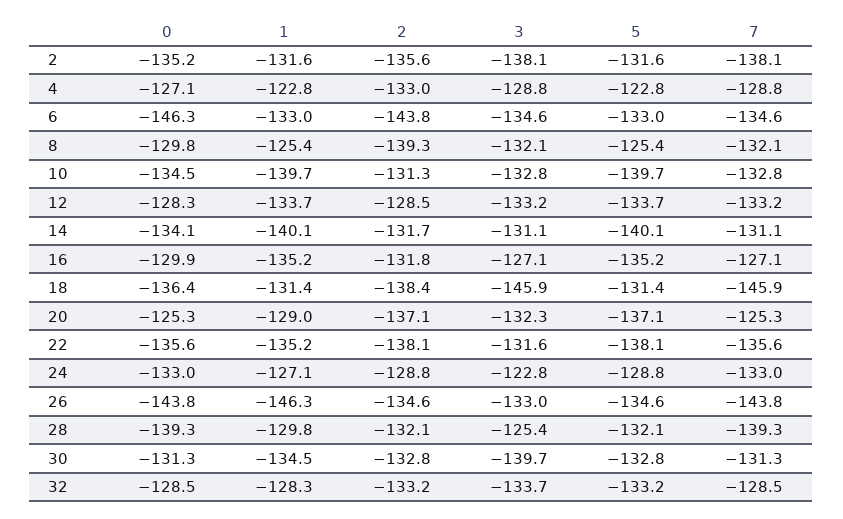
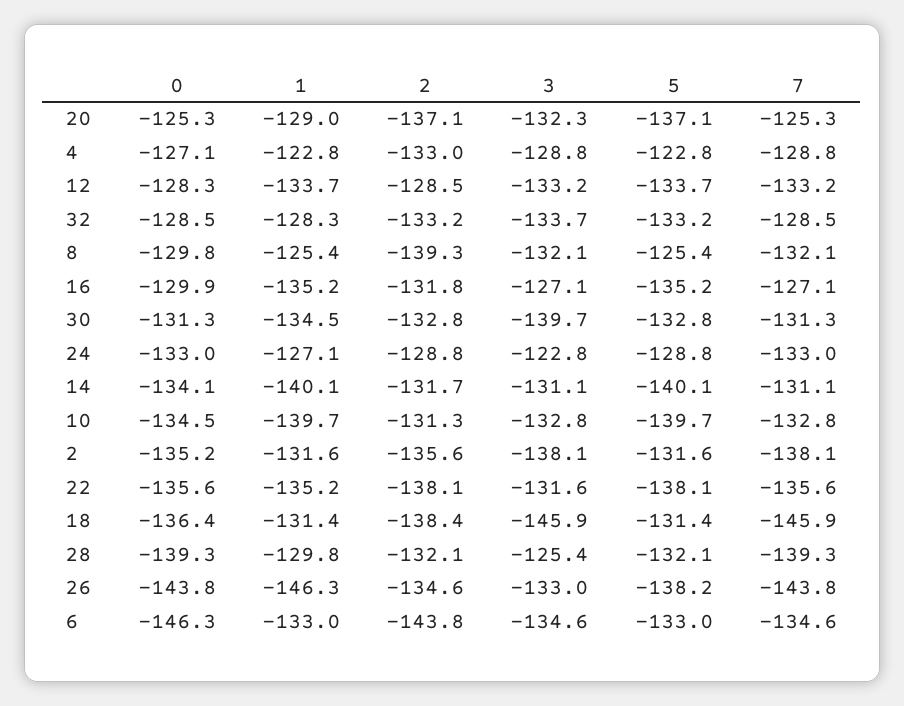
  {
    "0": {
      "2": -135.2,
      "4": -127.1,
      "6": -146.3,
      "8": -129.8,
      "10": -134.5,
      "12": -128.3,
      "14": -134.1,
      "16": -129.9,
      "18": -136.4,
      "20": -125.3,
      "22": -135.6,
      "24": -133,
      "26": -143.8,
      "28": -139.3,
      "30": -131.3,
      "32": -128.5
    },
    "1": {
      "2": -131.6,
      "4": -122.8,
      "6": -133,
      "8": -125.4,
      "10": -139.7,
      "12": -133.7,
      "14": -140.1,
      "16": -135.2,
      "18": -131.4,
      "20": -129,
      "22": -135.2,
      "24": -127.1,
      "26": -146.3,
      "28": -129.8,
      "30": -134.5,
      "32": -128.3
    },
    "2": {
      "2": -135.6,
      "4": -133,
      "6": -143.8,
      "8": -139.3,
      "10": -131.3,
      "12": -128.5,
      "14": -131.7,
      "16": -131.8,
      "18": -138.4,
      "20": -137.1,
      "22": -138.1,
      "24": -128.8,
      "26": -134.6,
      "28": -132.1,
      "30": -132.8,
      "32": -133.2
    },
    "3": {
      "2": -138.1,
      "4": -128.8,
      "6": -134.6,
      "8": -132.1,
      "10": -132.8,
      "12": -133.2,
      "14": -131.1,
      "16": -127.1,
      "18": -145.9,
      "20": -132.3,
      "22": -131.6,
      "24": -122.8,
      "26": -133,
      "28": -125.4,
      "30": -139.7,
      "32": -133.7
    },
    "5": {
      "2": -131.6,
      "4": -122.8,
      "6": -133,
      "8": -125.4,
      "10": -139.7,
      "12": -133.7,
      "14": -140.1,
      "16": -135.2,
      "18": -131.4,
      "20": -137.1,
      "22": -138.1,
      "24": -128.8,
-     "26": -134.6,
+     "26": -138.2,
      "28": -132.1,
      "30": -132.8,
      "32": -133.2
    },
    "7": {
      "2": -138.1,
      "4": -128.8,
      "6": -134.6,
      "8": -132.1,
      "10": -132.8,
      "12": -133.2,
      "14": -131.1,
      "16": -127.1,
      "18": -145.9,
      "20": -125.3,
      "22": -135.6,
      "24": -133,
      "26": -143.8,
      "28": -139.3,
      "30": -131.3,
      "32": -128.5
    }
  }

